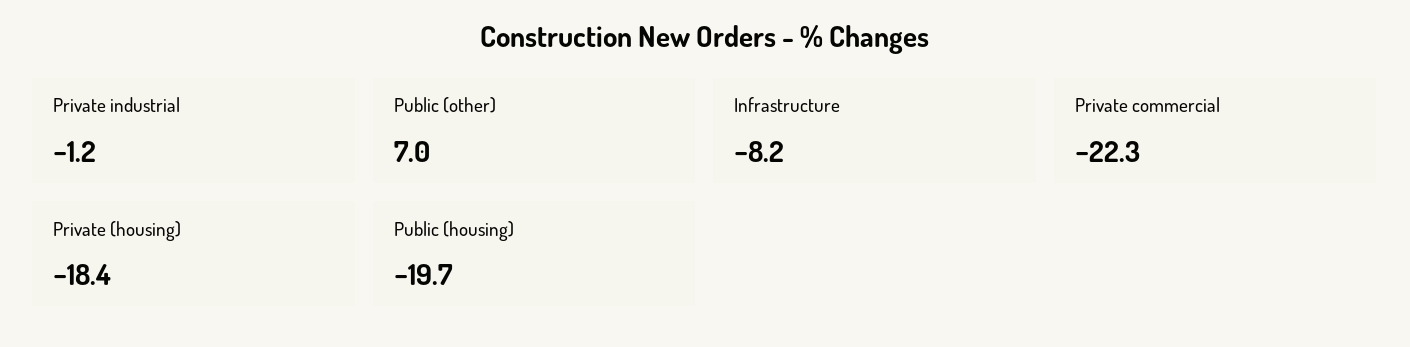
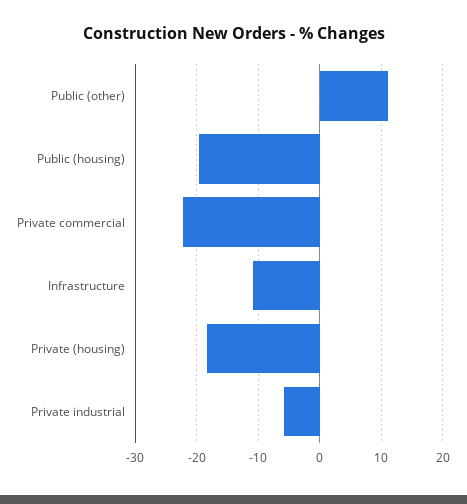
  {
-   "Private industrial": -1.2,
+   "Private industrial": -6,
-   "Public (other)": 7,
+   "Public (other)": 11,
-   "Infrastructure": -8.2,
+   "Infrastructure": -11,
    "Private commercial": -22.3,
    "Private (housing)": -18.4,
    "Public (housing)": -19.7
  }

